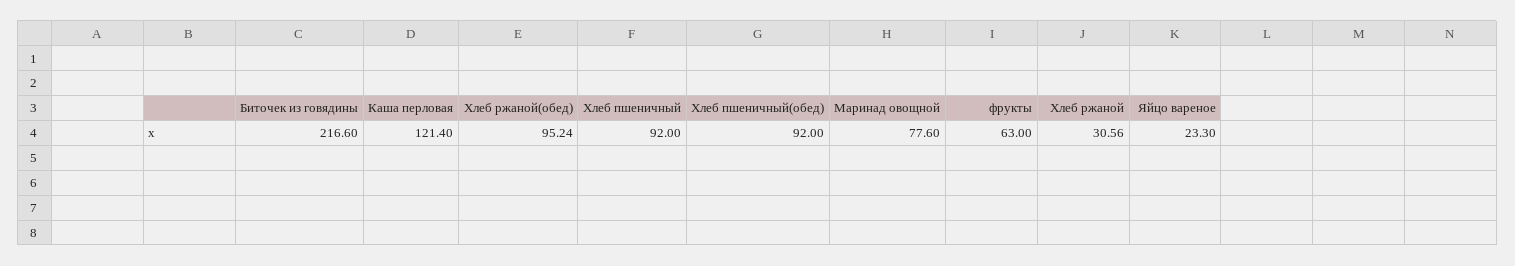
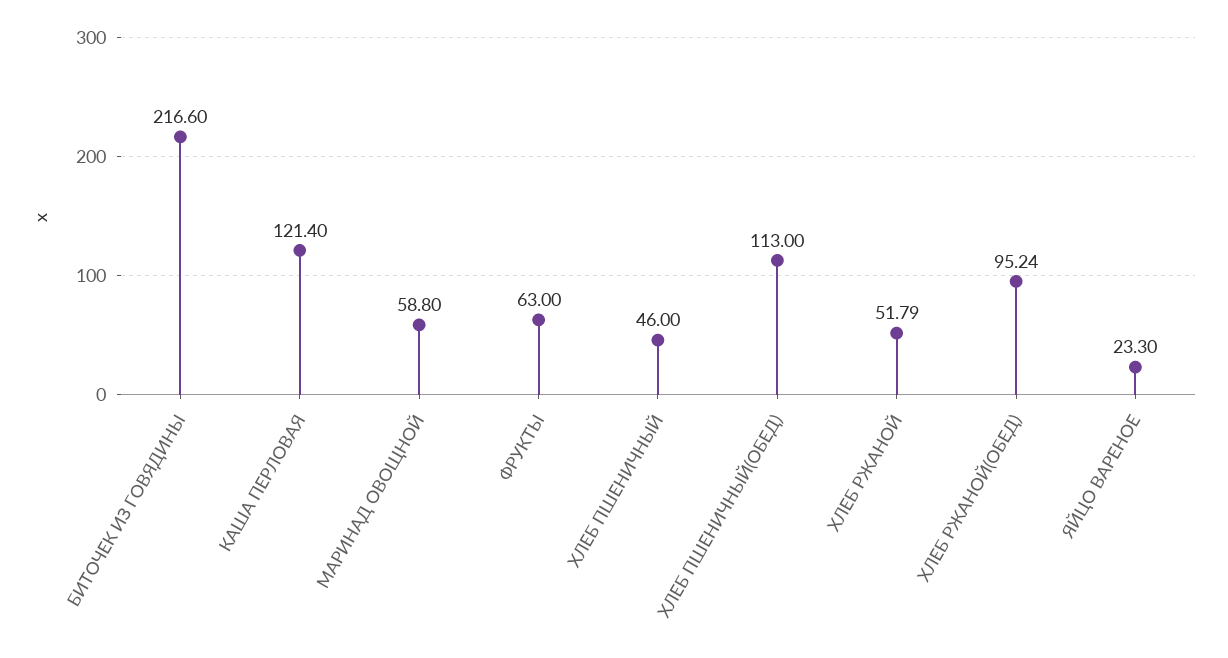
  {
    "Биточек из говядины": 216.6,
    "Каша перловая": 121.4,
    "Хлеб ржаной(обед)": 95.24,
-   "Хлеб пшеничный": 92,
+   "Хлеб пшеничный": 46,
-   "Хлеб пшеничный(обед)": 92,
+   "Хлеб пшеничный(обед)": 113,
-   "Маринад овощной": 77.6,
+   "Маринад овощной": 58.8,
    "фрукты": 63,
-   "Хлеб ржаной": 30.56,
+   "Хлеб ржаной": 51.79,
    "Яйцо вареное": 23.3
  }

